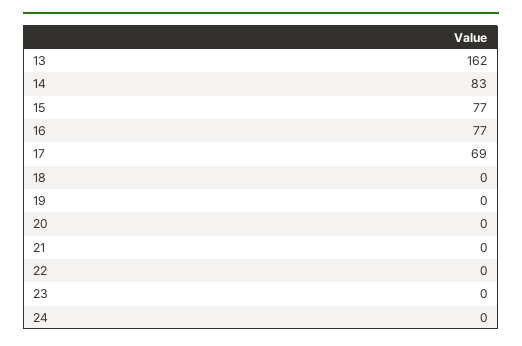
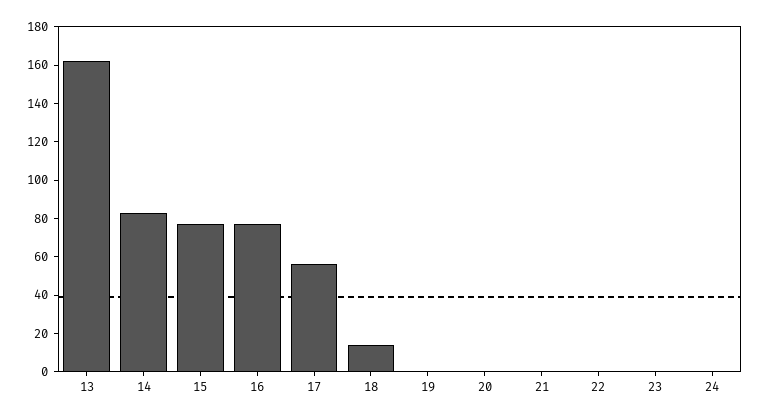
  {
    "13": 162,
    "14": 83,
    "15": 77,
    "16": 77,
-   "17": 69,
+   "17": 55,
-   "18": 0,
+   "18": 15,
    "19": 0,
    "20": 0,
    "21": 0,
    "22": 0,
    "23": 0,
    "24": 0
  }

